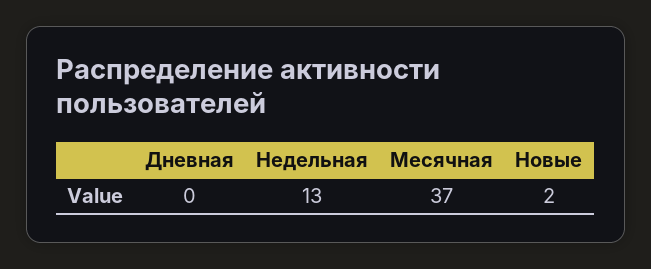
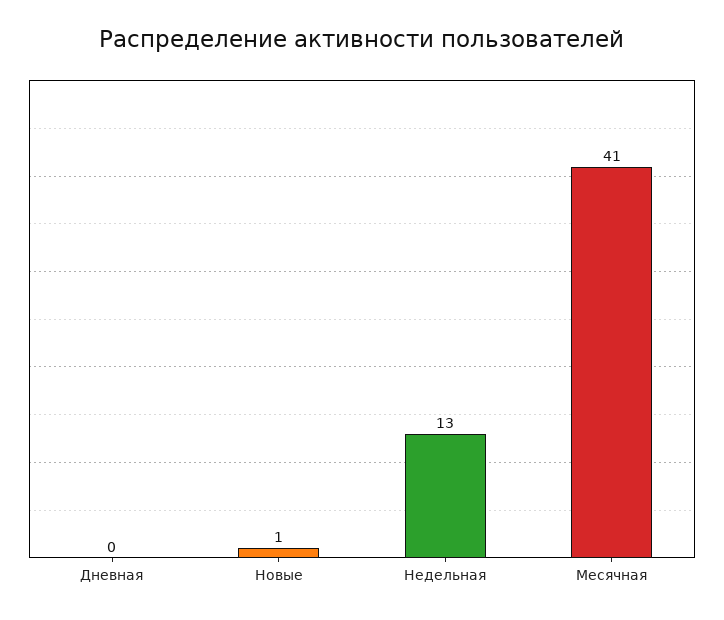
  {
    "Дневная": 0,
    "Недельная": 13,
-   "Месячная": 37,
+   "Месячная": 41,
-   "Новые": 2
+   "Новые": 1
  }

